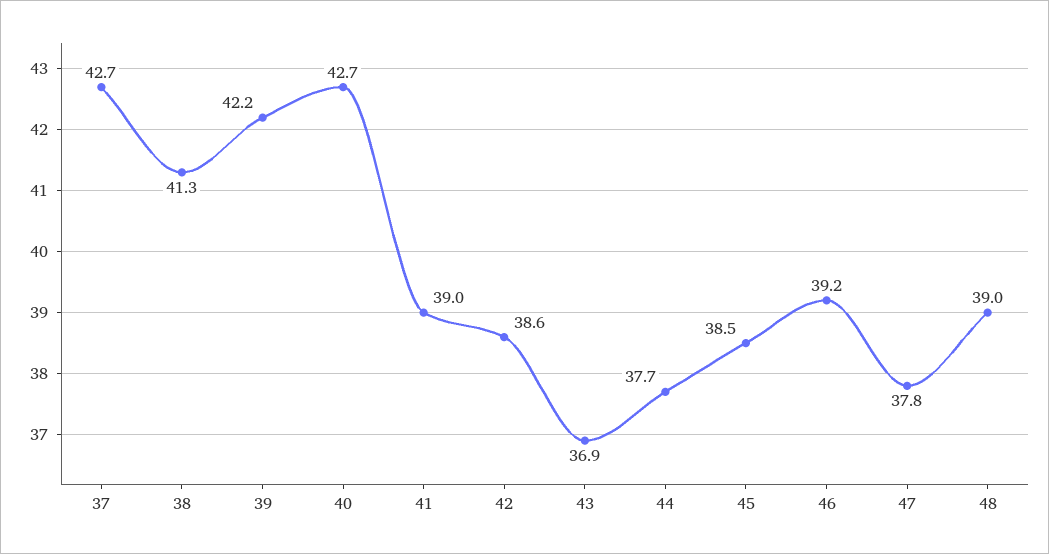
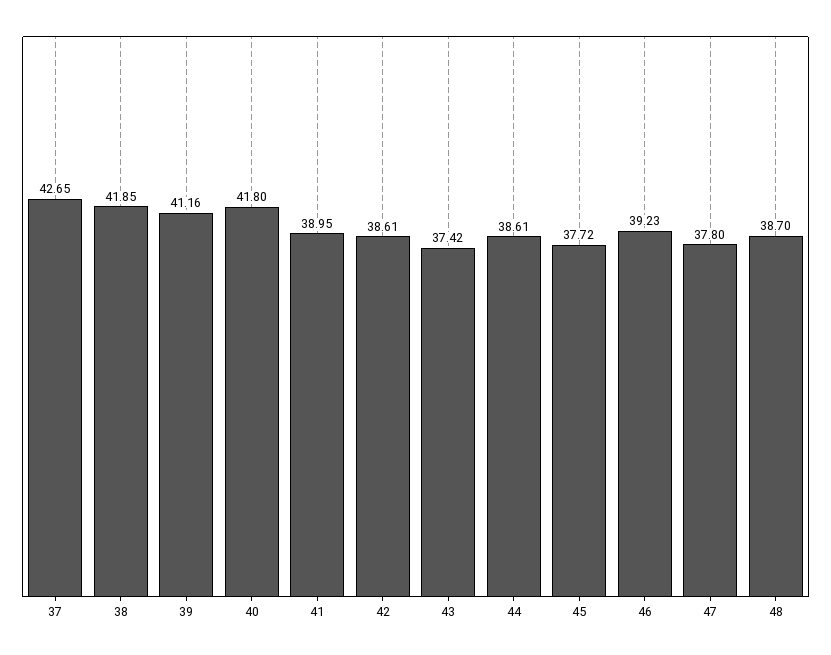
  {
    "37": 42.65,
-   "38": 41.3,
+   "38": 41.85,
-   "39": 42.2,
+   "39": 41.16,
-   "40": 42.7,
+   "40": 41.8,
    "41": 38.95,
    "42": 38.61,
-   "43": 36.9,
+   "43": 37.42,
-   "44": 37.7,
+   "44": 38.61,
-   "45": 38.5,
+   "45": 37.72,
    "46": 39.23,
    "47": 37.8,
-   "48": 39
+   "48": 38.7
  }

